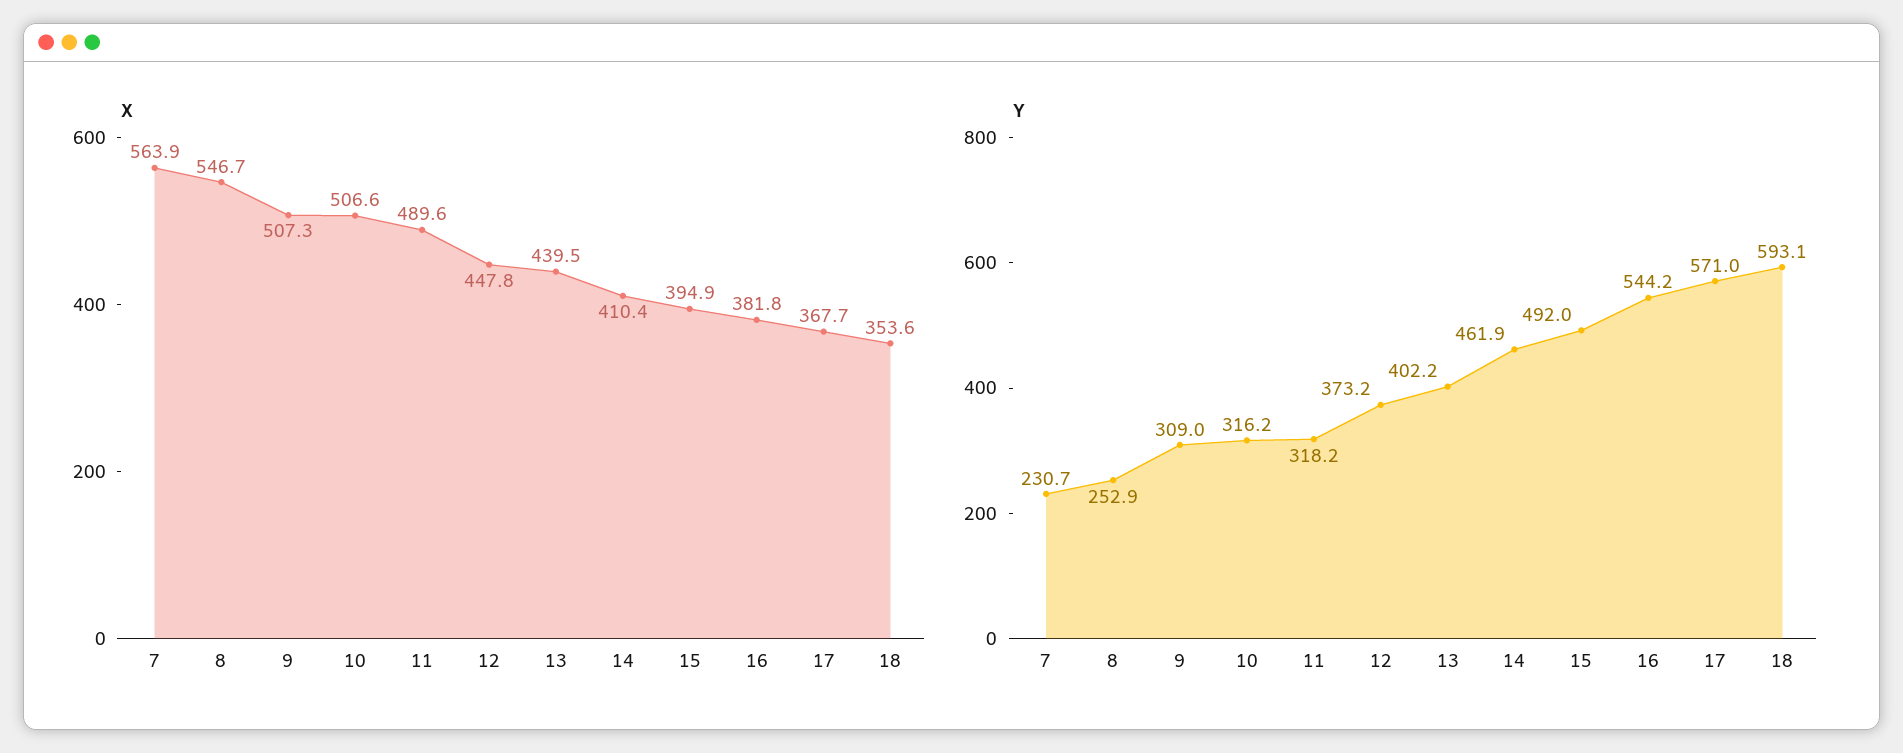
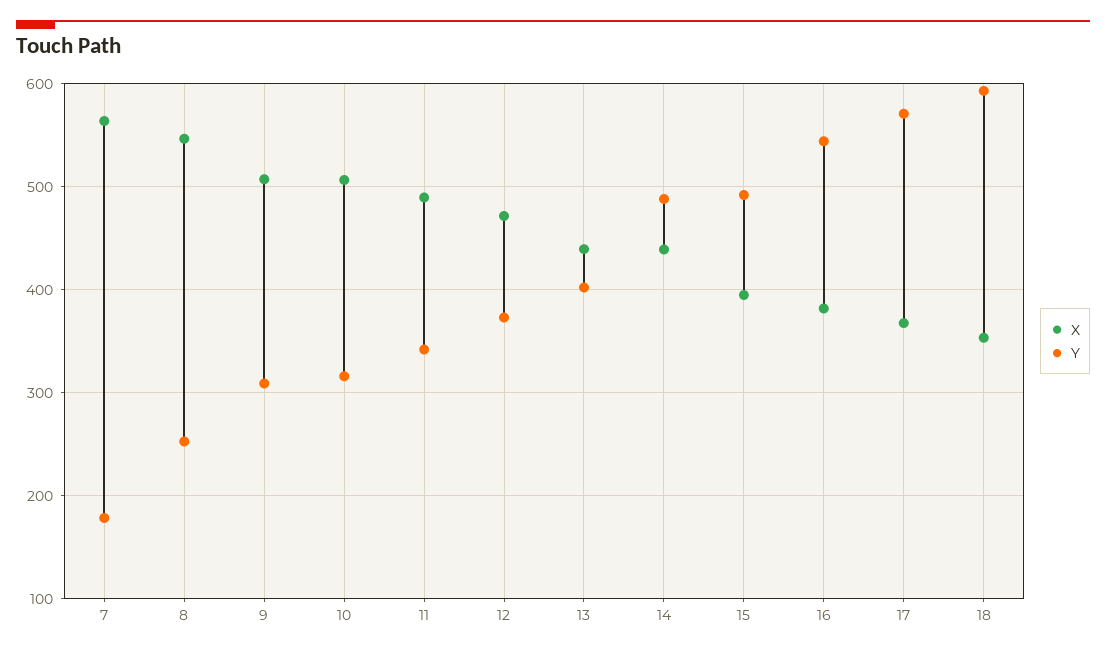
  {
    "X": {
      "7": 563.9,
      "8": 546.7,
      "9": 507.3,
      "10": 506.6,
      "11": 489.6,
-     "12": 447.8,
+     "12": 470,
      "13": 439.5,
-     "14": 410.4,
+     "14": 440,
      "15": 394.9,
      "16": 381.8,
      "17": 367.7,
      "18": 353.6
    },
    "Y": {
-     "7": 230.7,
+     "7": 180,
      "8": 252.9,
      "9": 309,
      "10": 316.2,
-     "11": 318.2,
+     "11": 340,
      "12": 373.2,
      "13": 402.2,
-     "14": 461.9,
+     "14": 490,
      "15": 492,
      "16": 544.2,
      "17": 571,
      "18": 593.1
    }
  }

